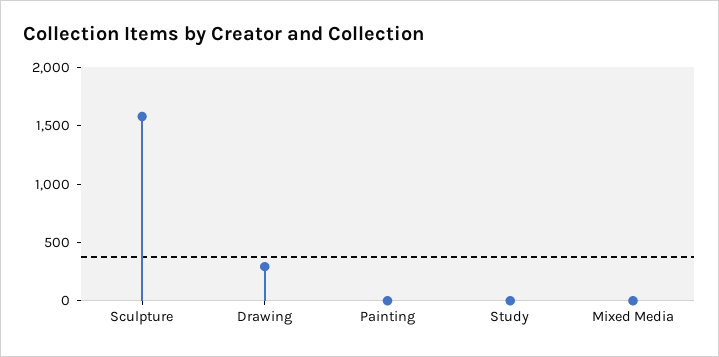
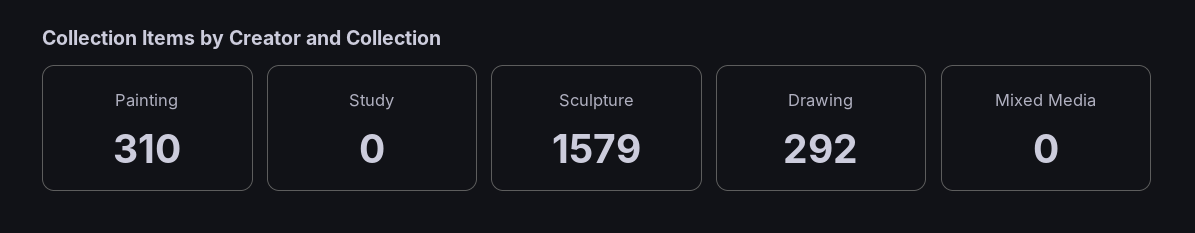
  {
    "Sculpture": 1579,
    "Drawing": 292,
-   "Painting": 0,
+   "Painting": 310,
    "Study": 0,
    "Mixed Media": 0
  }

